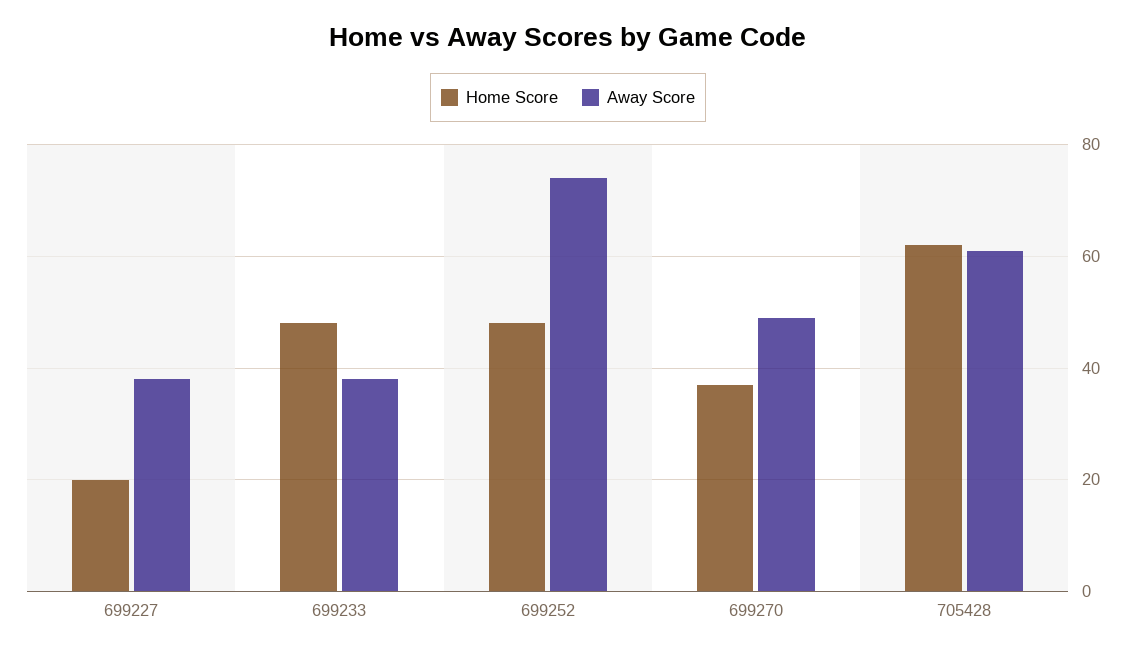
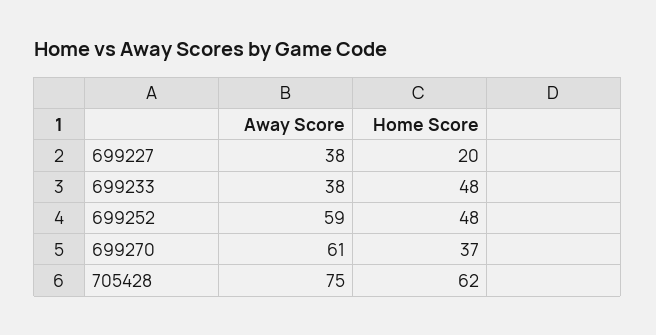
  {
    "Home Score": {
      "699227": 20,
      "699233": 48,
      "699252": 48,
      "699270": 37,
      "705428": 62
    },
    "Away Score": {
      "699227": 38,
      "699233": 38,
-     "699252": 75,
+     "699252": 59,
-     "699270": 50,
+     "699270": 61,
-     "705428": 60
+     "705428": 75
    }
  }

